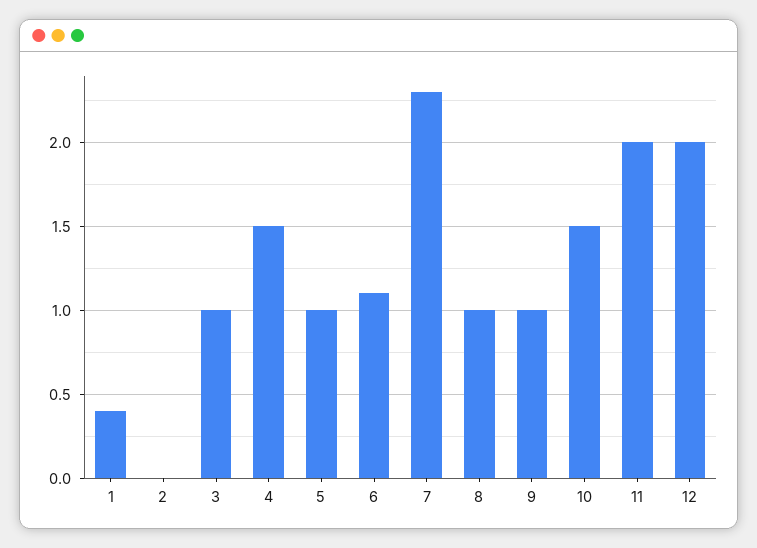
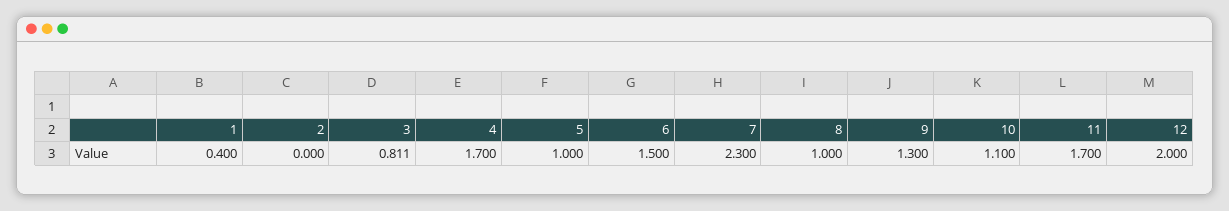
  {
    "1": 0.4,
    "2": 0,
-   "3": 1,
+   "3": 0.811,
-   "4": 1.5,
+   "4": 1.7,
    "5": 1,
-   "6": 1.1,
+   "6": 1.5,
    "7": 2.3,
    "8": 1,
-   "9": 1,
+   "9": 1.3,
-   "10": 1.5,
+   "10": 1.1,
-   "11": 2,
+   "11": 1.7,
    "12": 2
  }

